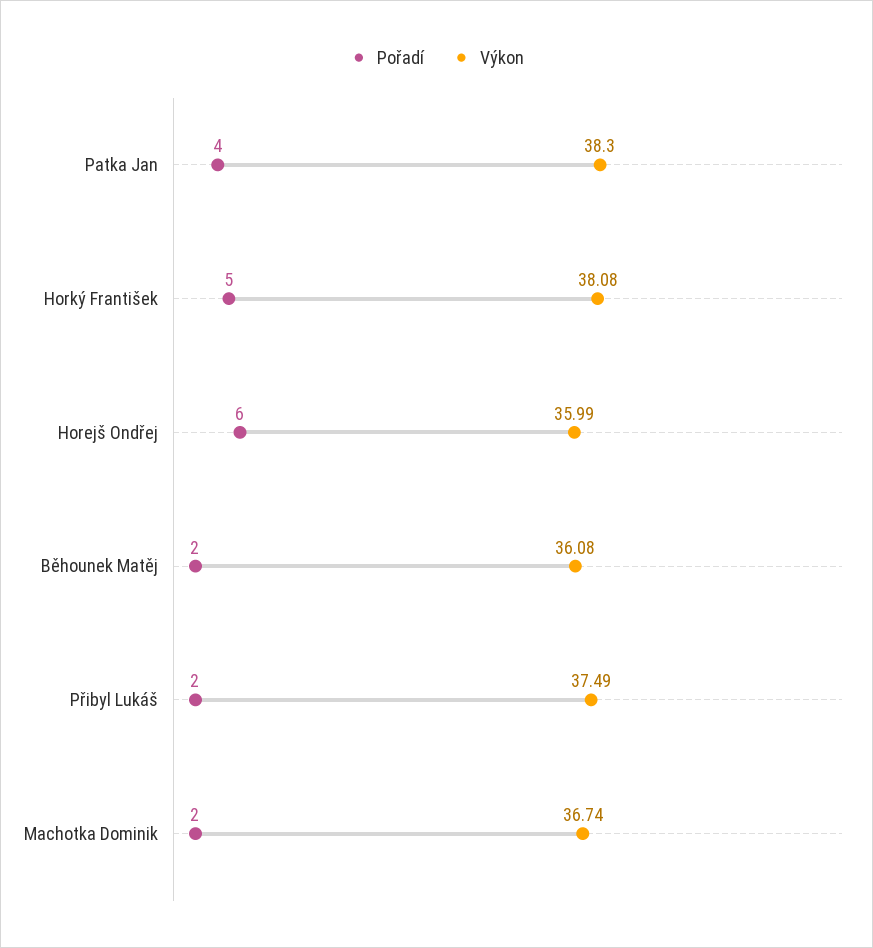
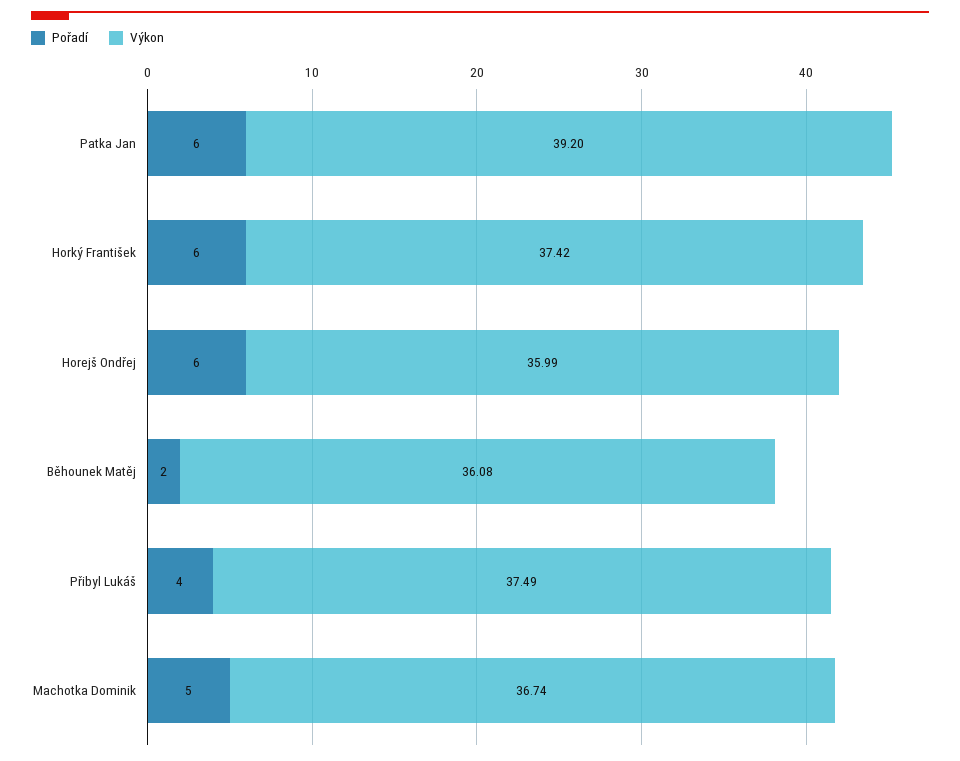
  {
    "Pořadí": {
-     "Patka Jan": 4,
+     "Patka Jan": 6,
-     "Horký František": 5,
+     "Horký František": 6,
      "Horejš Ondřej": 6,
      "Běhounek Matěj": 2,
-     "Přibyl Lukáš": 2,
+     "Přibyl Lukáš": 4,
-     "Machotka Dominik": 2
+     "Machotka Dominik": 5
    },
    "Výkon": {
-     "Patka Jan": 38.3,
+     "Patka Jan": 39.2,
-     "Horký František": 38.08,
+     "Horký František": 37.42,
      "Horejš Ondřej": 35.99,
      "Běhounek Matěj": 36.08,
      "Přibyl Lukáš": 37.49,
      "Machotka Dominik": 36.74
    }
  }

